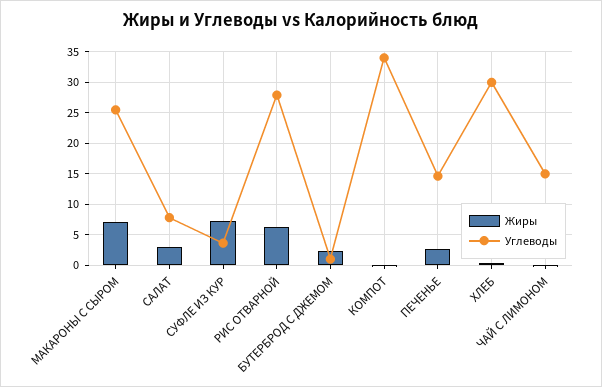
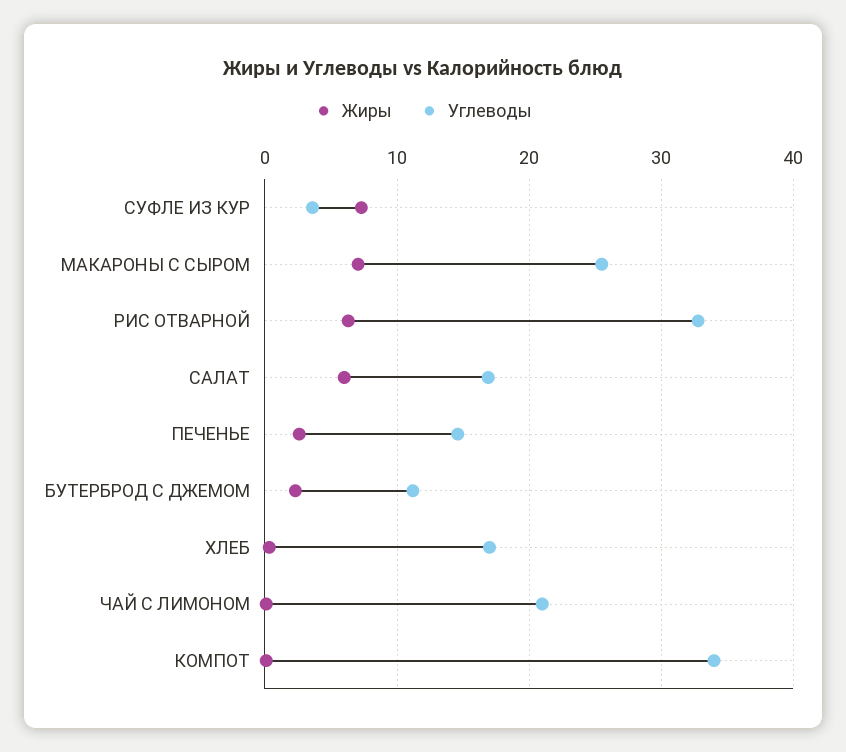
  {
    "Жиры": {
      "МАКАРОНЫ С СЫРОМ": 7,
-     "САЛАТ": 3,
+     "САЛАТ": 6,
      "СУФЛЕ ИЗ КУР": 7,
      "РИС ОТВАРНОЙ": 6,
      "БУТЕРБРОД С ДЖЕМОМ": 2,
      "КОМПОТ": 0,
      "ПЕЧЕНЬЕ": 3,
      "ХЛЕБ": 0,
      "ЧАЙ С ЛИМОНОМ": 0
    },
    "Углеводы": {
      "МАКАРОНЫ С СЫРОМ": 26,
-     "САЛАТ": 8,
+     "САЛАТ": 17,
      "СУФЛЕ ИЗ КУР": 4,
-     "РИС ОТВАРНОЙ": 28,
+     "РИС ОТВАРНОЙ": 33,
-     "БУТЕРБРОД С ДЖЕМОМ": 1,
+     "БУТЕРБРОД С ДЖЕМОМ": 11,
      "КОМПОТ": 34,
      "ПЕЧЕНЬЕ": 15,
-     "ХЛЕБ": 30,
+     "ХЛЕБ": 17,
-     "ЧАЙ С ЛИМОНОМ": 15
+     "ЧАЙ С ЛИМОНОМ": 21
    }
  }

